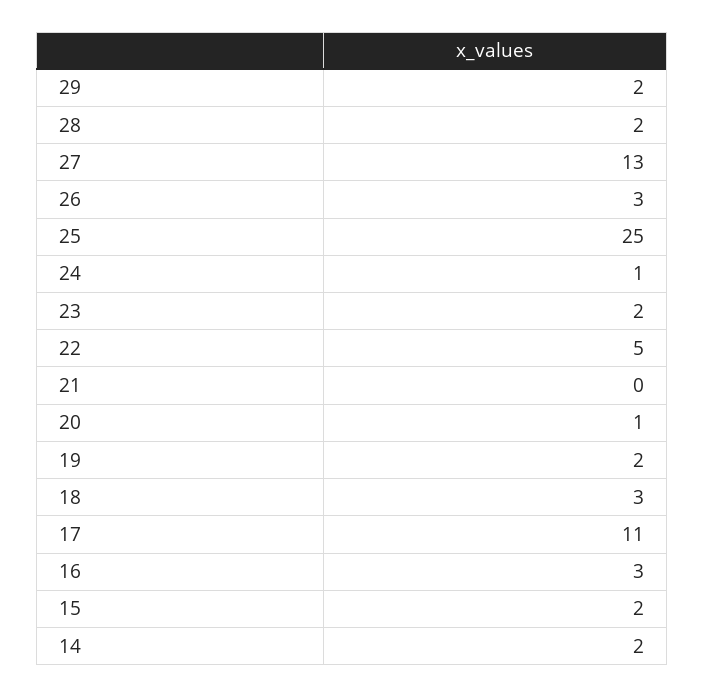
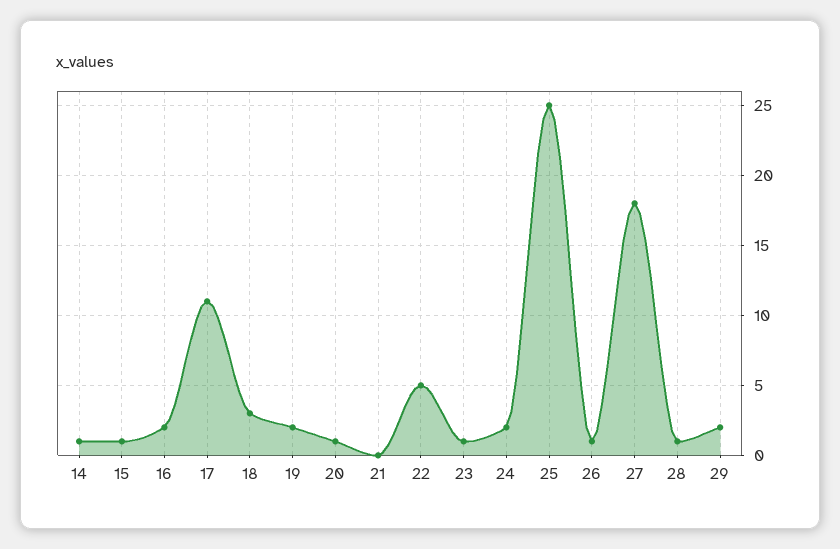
  {
    "29": 2,
-   "28": 2,
+   "28": 1,
-   "27": 13,
+   "27": 18,
-   "26": 3,
+   "26": 1,
    "25": 25,
-   "24": 1,
+   "24": 2,
-   "23": 2,
+   "23": 1,
    "22": 5,
    "21": 0,
    "20": 1,
    "19": 2,
    "18": 3,
    "17": 11,
-   "16": 3,
+   "16": 2,
-   "15": 2,
+   "15": 1,
-   "14": 2
+   "14": 1
  }

